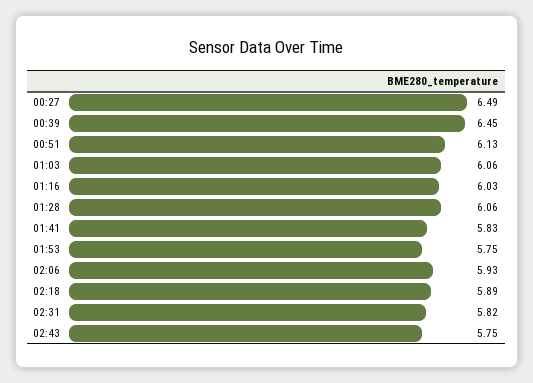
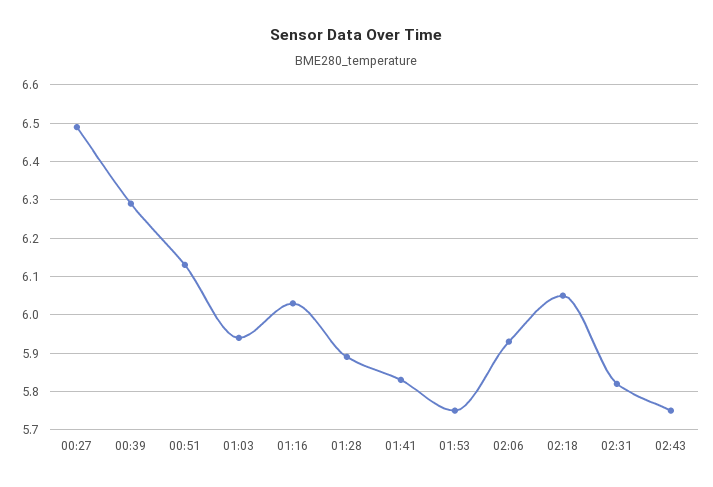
  {
    "00:27": 6.49,
-   "00:39": 6.45,
+   "00:39": 6.3,
    "00:51": 6.13,
-   "01:03": 6.06,
+   "01:03": 5.95,
    "01:16": 6.03,
-   "01:28": 6.06,
+   "01:28": 5.9,
    "01:41": 5.83,
    "01:53": 5.75,
    "02:06": 5.93,
-   "02:18": 5.89,
+   "02:18": 6.05,
    "02:31": 5.82,
    "02:43": 5.75
  }

